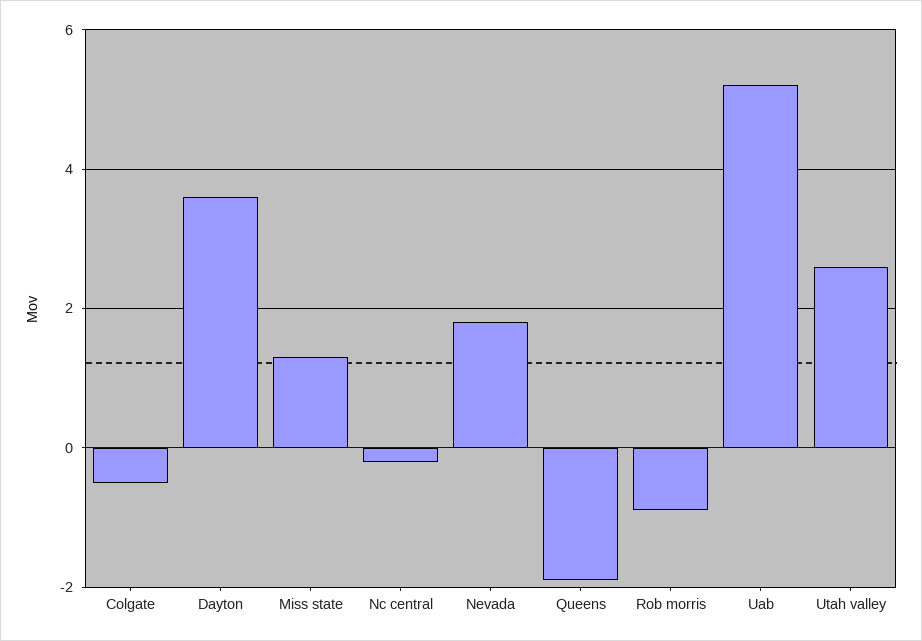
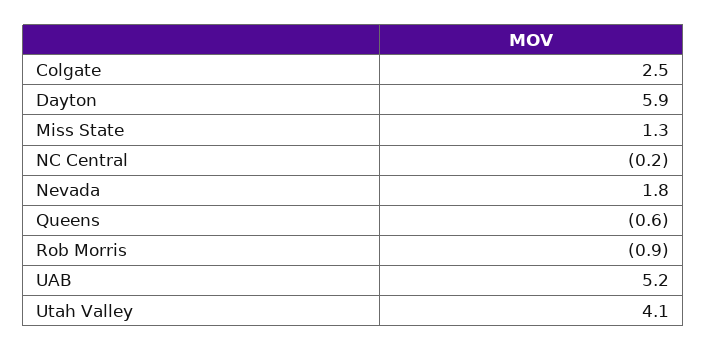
  {
-   "Colgate": -0.5,
+   "Colgate": 2.5,
-   "Dayton": 3.5,
+   "Dayton": 5.9,
    "Miss state": 1.3,
    "Nc central": -0.2,
    "Nevada": 1.8,
-   "Queens": -2,
+   "Queens": -0.6,
    "Rob morris": -0.9,
    "Uab": 5.2,
-   "Utah valley": 2.5
+   "Utah valley": 4.1
  }

